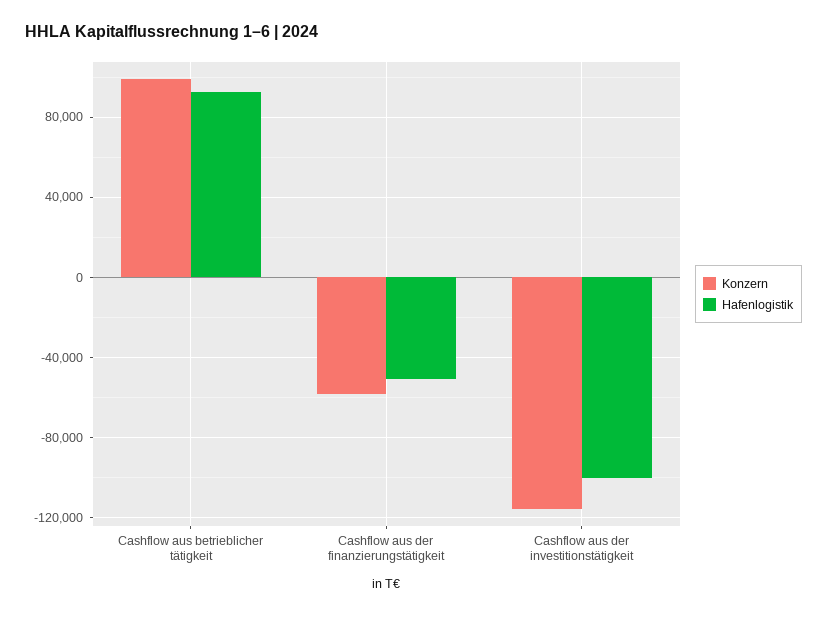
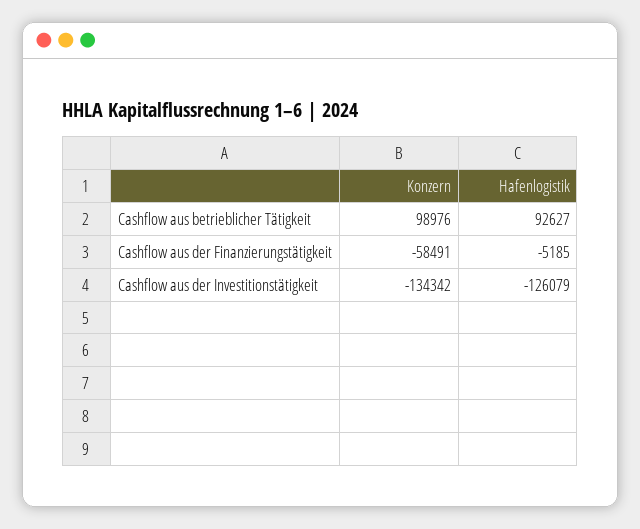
  {
    "Konzern": {
      "Cashflow aus betrieblicher tätigkeit": 98976,
      "Cashflow aus der finanzierungstätigkeit": -58491,
-     "Cashflow aus der investitionstätigkeit": -115000
+     "Cashflow aus der investitionstätigkeit": -134342
    },
    "Hafenlogistik": {
      "Cashflow aus betrieblicher tätigkeit": 92627,
-     "Cashflow aus der finanzierungstätigkeit": -50000,
+     "Cashflow aus der finanzierungstätigkeit": -5185,
-     "Cashflow aus der investitionstätigkeit": -100000
+     "Cashflow aus der investitionstätigkeit": -126079
    }
  }

